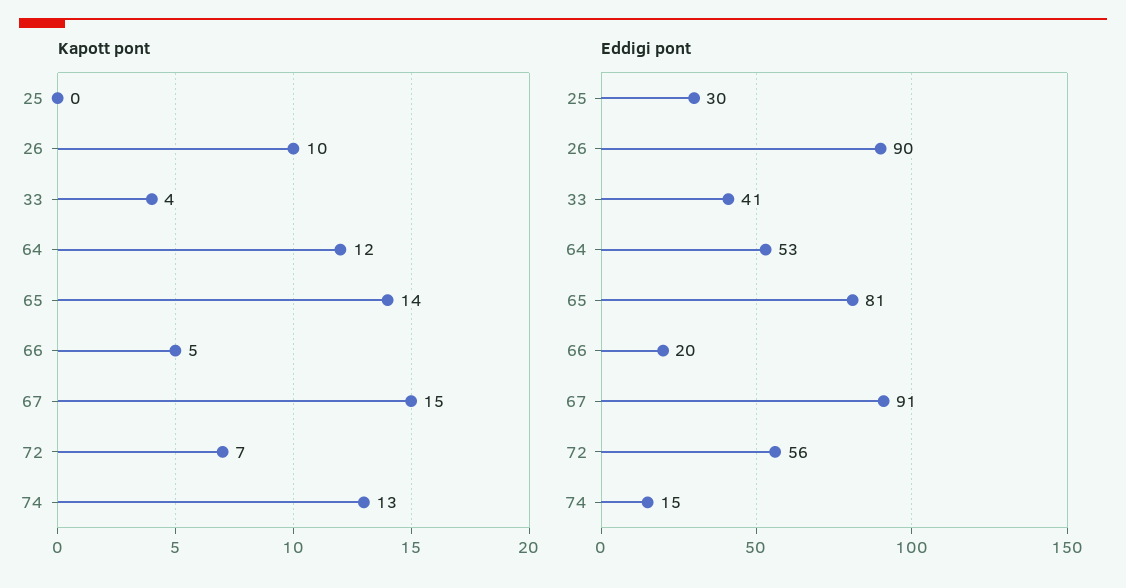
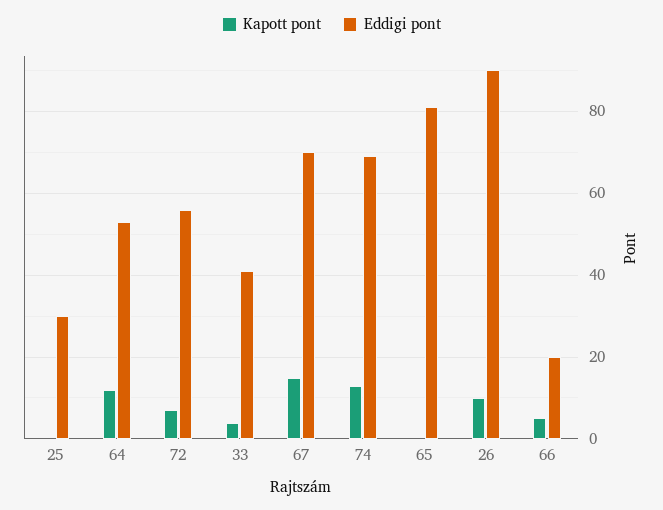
  {
    "Kapott pont": {
      "25": 0,
      "26": 10,
      "33": 4,
      "64": 12,
-     "65": 14,
+     "65": 0,
      "66": 5,
      "67": 15,
      "72": 7,
      "74": 13
    },
    "Eddigi pont": {
      "25": 30,
      "26": 90,
      "33": 41,
      "64": 53,
      "65": 81,
      "66": 20,
-     "67": 91,
+     "67": 70,
      "72": 56,
-     "74": 15
+     "74": 70
    }
  }

